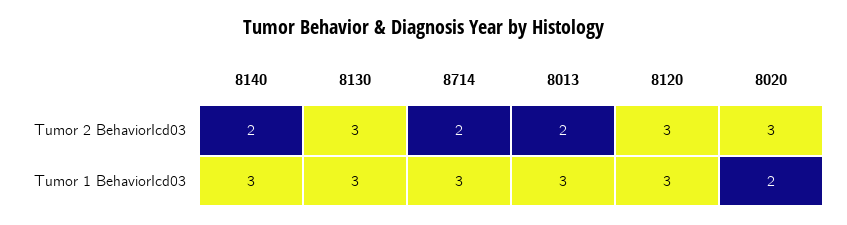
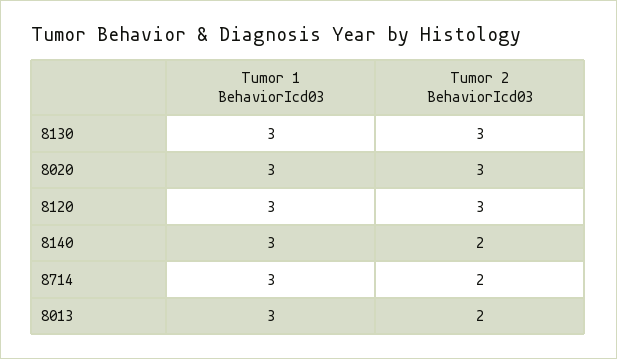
  {
    "8140": {
      "Tumor 2 BehaviorIcd03": 2,
      "Tumor 1 BehaviorIcd03": 3
    },
    "8130": {
      "Tumor 2 BehaviorIcd03": 3,
      "Tumor 1 BehaviorIcd03": 3
    },
    "8714": {
      "Tumor 2 BehaviorIcd03": 2,
      "Tumor 1 BehaviorIcd03": 3
    },
    "8013": {
      "Tumor 2 BehaviorIcd03": 2,
      "Tumor 1 BehaviorIcd03": 3
    },
    "8120": {
      "Tumor 2 BehaviorIcd03": 3,
      "Tumor 1 BehaviorIcd03": 3
    },
    "8020": {
      "Tumor 2 BehaviorIcd03": 3,
-     "Tumor 1 BehaviorIcd03": 2
+     "Tumor 1 BehaviorIcd03": 3
    }
  }

